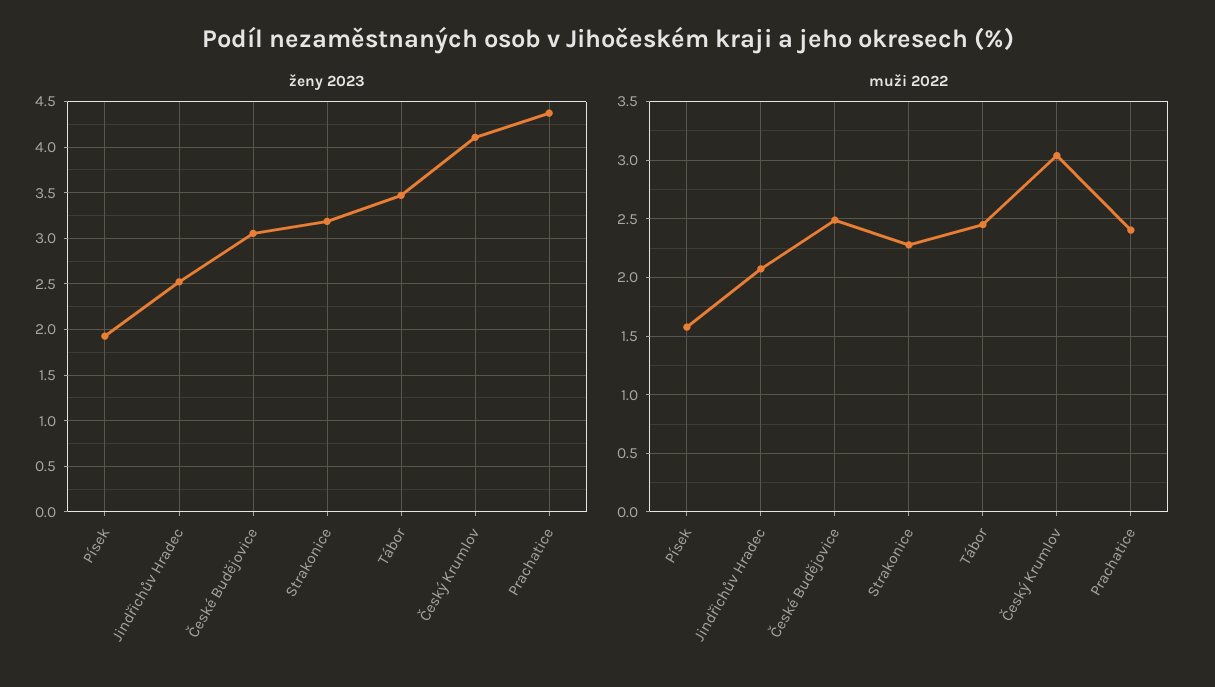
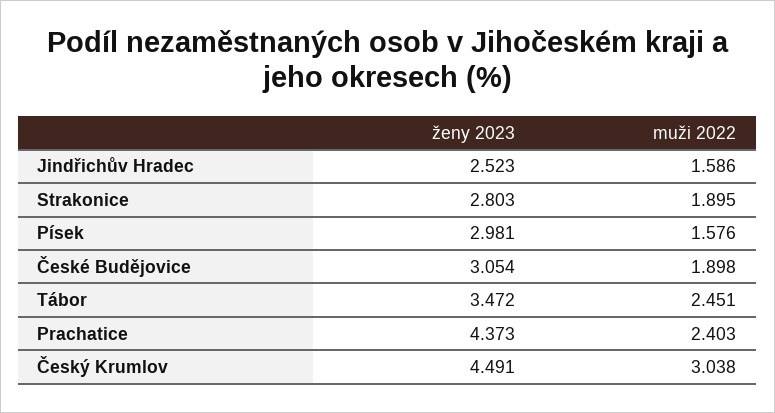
  {
    "ženy 2023": {
-     "Písek": 1.9,
+     "Písek": 2.981,
      "Jindřichův Hradec": 2.523,
      "České Budějovice": 3.054,
-     "Strakonice": 3.2,
+     "Strakonice": 2.803,
      "Tábor": 3.472,
-     "Český Krumlov": 4.1,
+     "Český Krumlov": 4.491,
      "Prachatice": 4.373
    },
    "muži 2022": {
      "Písek": 1.576,
-     "Jindřichův Hradec": 2.1,
+     "Jindřichův Hradec": 1.586,
-     "České Budějovice": 2.5,
+     "České Budějovice": 1.898,
-     "Strakonice": 2.3,
+     "Strakonice": 1.895,
      "Tábor": 2.451,
      "Český Krumlov": 3.038,
      "Prachatice": 2.403
    }
  }

